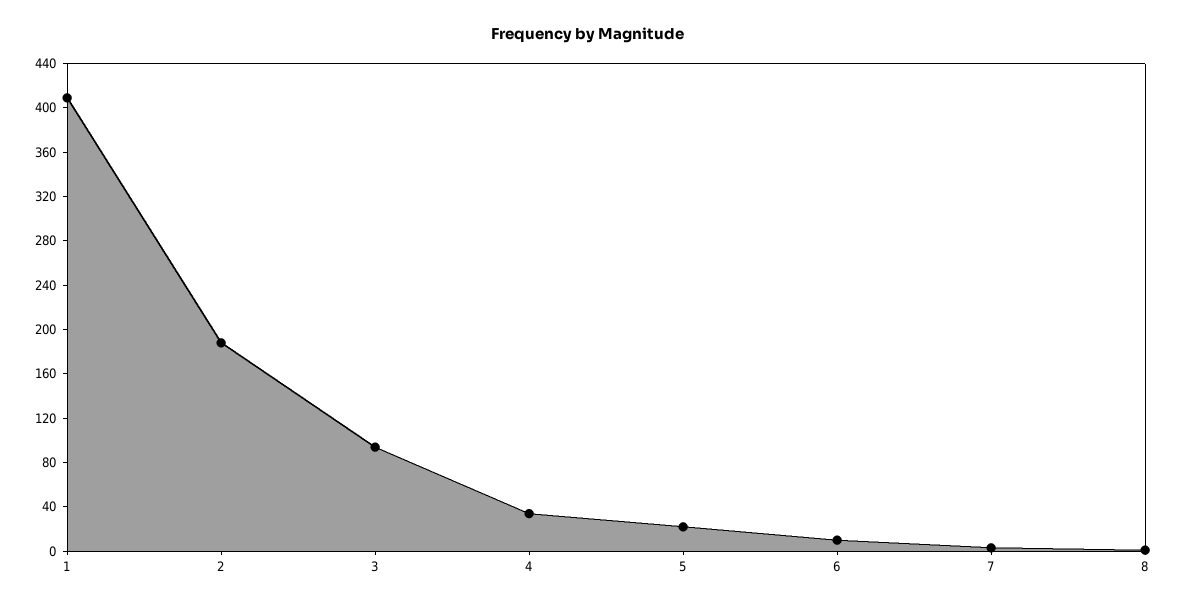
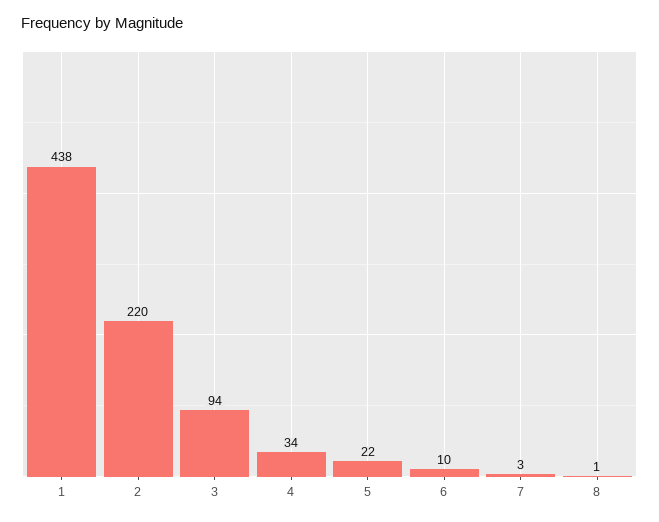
  {
-   "1": 410,
+   "1": 438,
-   "2": 190,
+   "2": 220,
    "3": 94,
    "4": 34,
    "5": 22,
    "6": 10,
    "7": 3,
    "8": 1
  }

